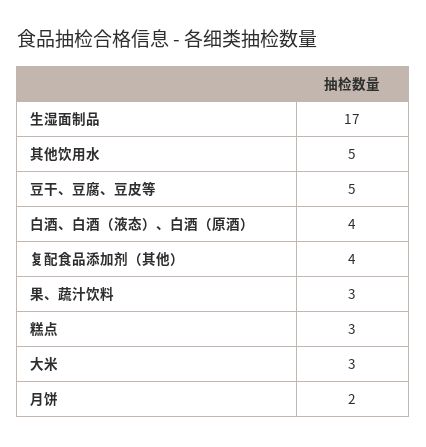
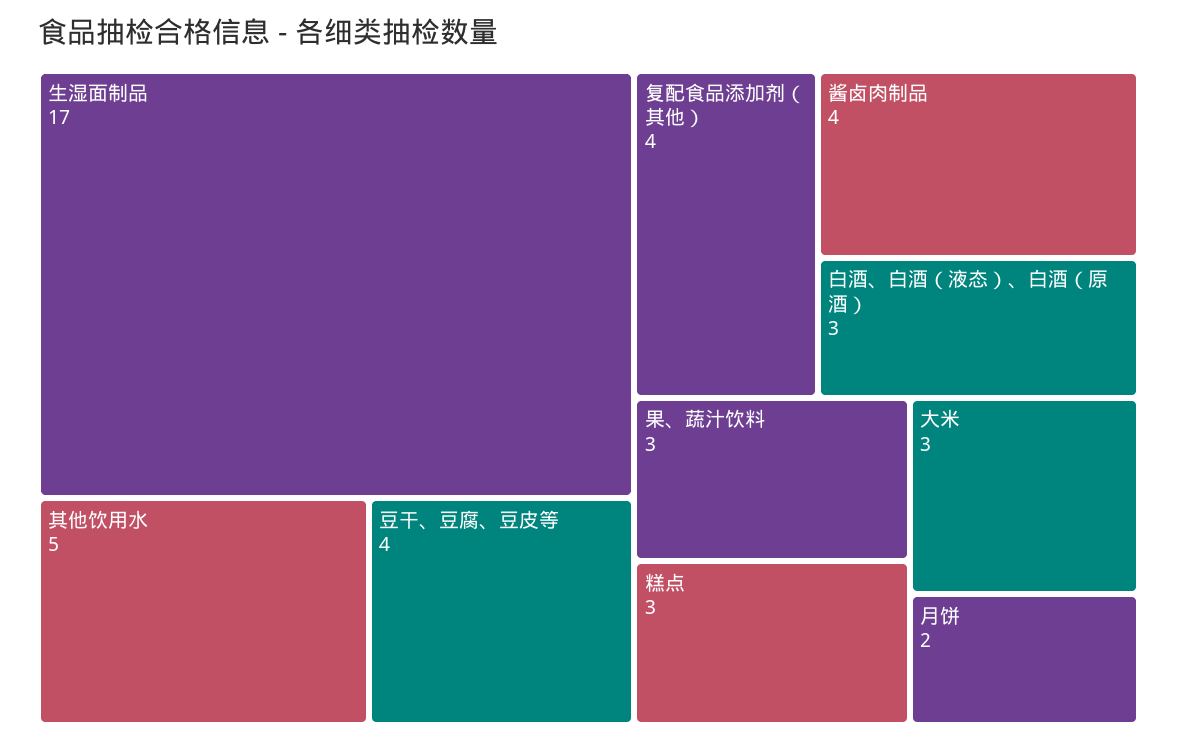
  {
    "生湿面制品": 17,
    "其他饮用水": 5,
-   "豆干、豆腐、豆皮等": 5,
+   "豆干、豆腐、豆皮等": 4,
-   "白酒、白酒（液态）、白酒（原酒）": 4,
+   "白酒、白酒（液态）、白酒（原酒）": 3,
    "复配食品添加剂（其他）": 4,
    "果、蔬汁饮料": 3,
    "糕点": 3,
    "大米": 3,
-   "月饼": 2
+   "月饼": 2,
+   "酱卤肉制品": 4
  }

